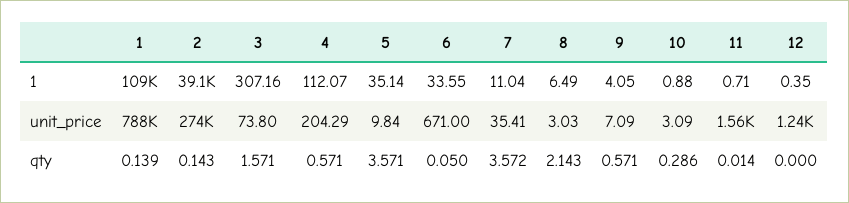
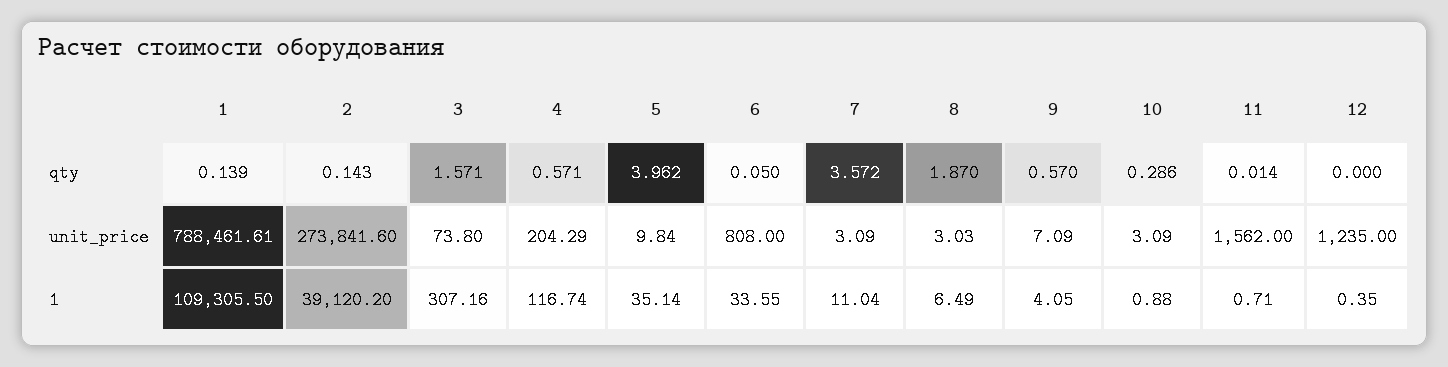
  {
    "1": {
      "1": 109305.5,
      "unit_price": 788461.61,
      "qty": 0.139
    },
    "2": {
      "1": 39120.2,
      "unit_price": 273841.6,
      "qty": 0.143
    },
    "3": {
      "1": 307.16,
      "unit_price": 73.8,
      "qty": 1.571
    },
    "4": {
-     "1": 112.07,
+     "1": 116.74,
      "unit_price": 204.29,
      "qty": 0.571
    },
    "5": {
      "1": 35.14,
      "unit_price": 9.84,
-     "qty": 3.571
+     "qty": 3.962
    },
    "6": {
      "1": 33.55,
-     "unit_price": 671,
+     "unit_price": 808,
      "qty": 0.05
    },
    "7": {
      "1": 11.04,
-     "unit_price": 35.41,
+     "unit_price": 3.09,
      "qty": 3.572
    },
    "8": {
      "1": 6.49,
      "unit_price": 3.03,
-     "qty": 2.143
+     "qty": 1.87
    },
    "9": {
      "1": 4.05,
      "unit_price": 7.09,
-     "qty": 0.571
+     "qty": 0.57
    },
    "10": {
      "1": 0.88,
      "unit_price": 3.09,
      "qty": 0.286
    },
    "11": {
      "1": 0.71,
      "unit_price": 1562,
      "qty": 0.014
    },
    "12": {
      "1": 0.35,
      "unit_price": 1235,
      "qty": 0
    }
  }

